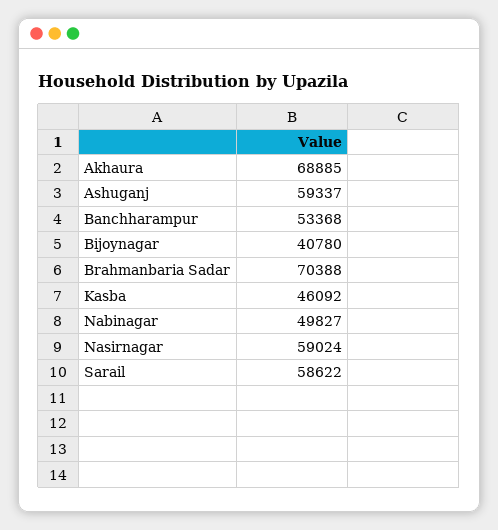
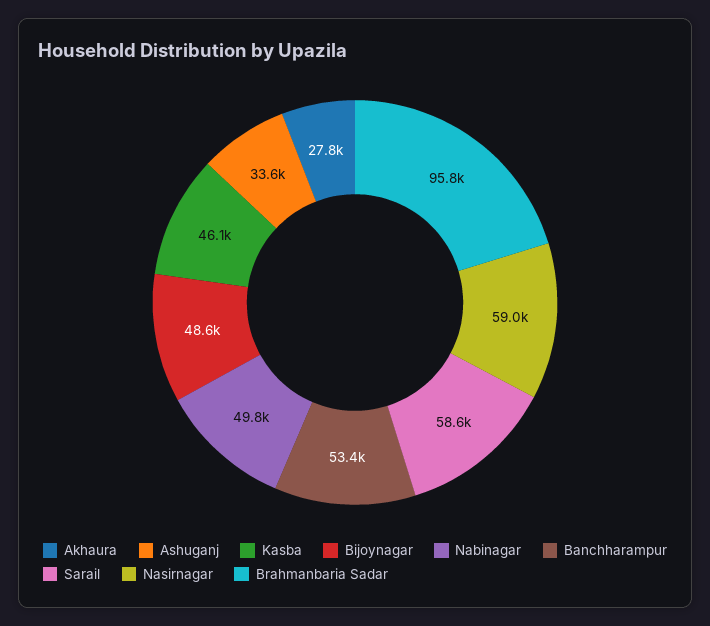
  {
-   "Akhaura": 68885,
+   "Akhaura": 27800,
-   "Ashuganj": 59337,
+   "Ashuganj": 33600,
    "Banchharampur": 53368,
-   "Bijoynagar": 40780,
+   "Bijoynagar": 48600,
-   "Brahmanbaria Sadar": 70388,
+   "Brahmanbaria Sadar": 95800,
    "Kasba": 46092,
    "Nabinagar": 49827,
    "Nasirnagar": 59024,
    "Sarail": 58622
  }

